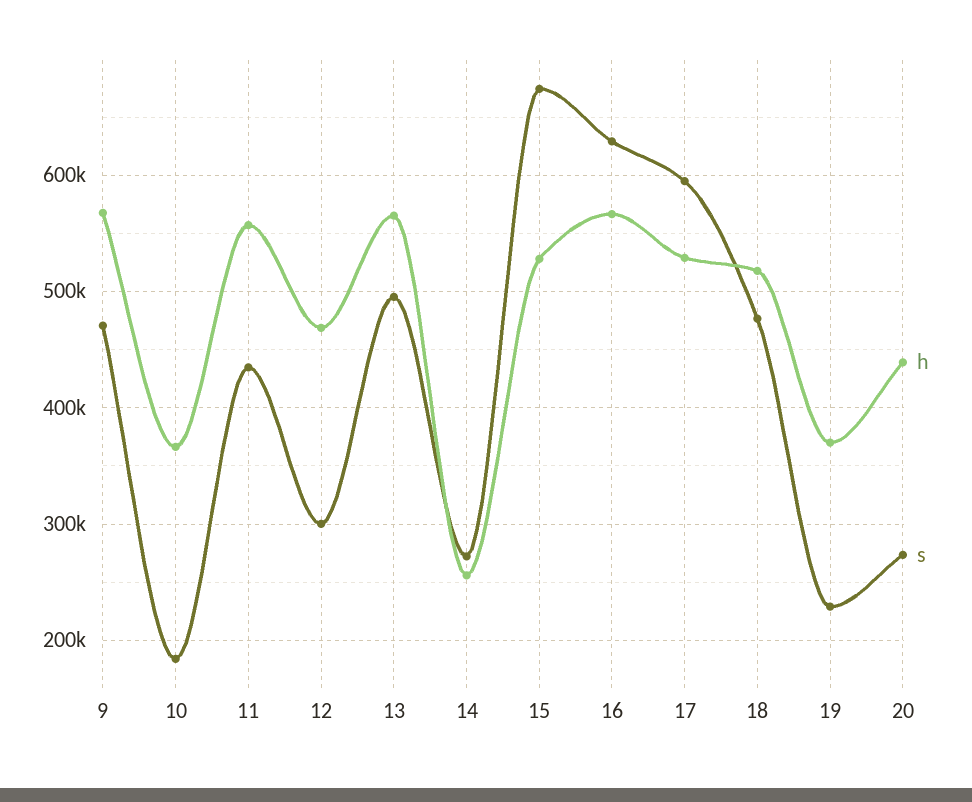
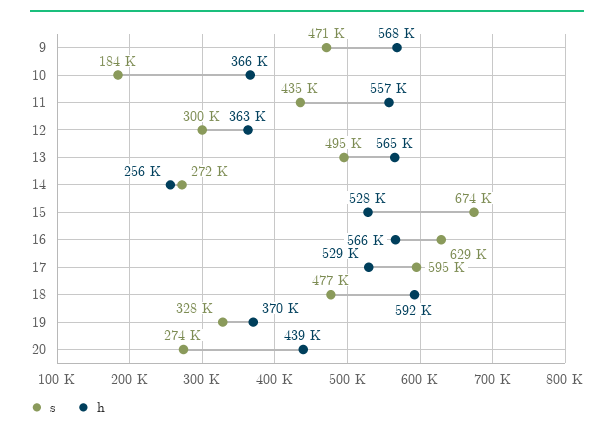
  {
    "h": {
      "9": 568000,
      "10": 366000,
      "11": 557000,
-     "12": 470000,
+     "12": 363000,
      "13": 565000,
      "14": 256000,
      "15": 528000,
      "16": 566000,
      "17": 529000,
-     "18": 520000,
+     "18": 592000,
      "19": 370000,
      "20": 439000
    },
    "s": {
      "9": 471000,
      "10": 184000,
      "11": 435000,
      "12": 300000,
      "13": 495000,
      "14": 272000,
      "15": 674000,
      "16": 629000,
      "17": 595000,
      "18": 477000,
-     "19": 230000,
+     "19": 328000,
      "20": 274000
    }
  }

